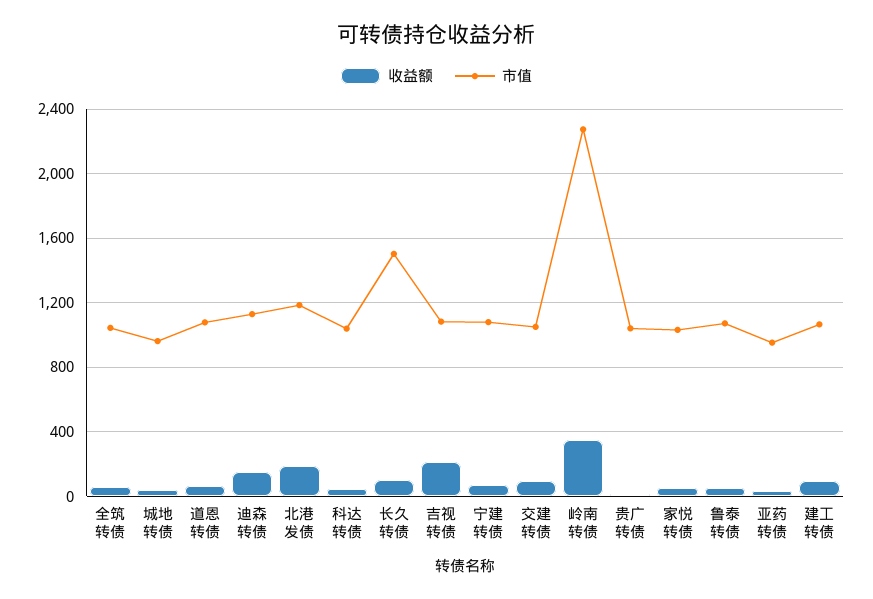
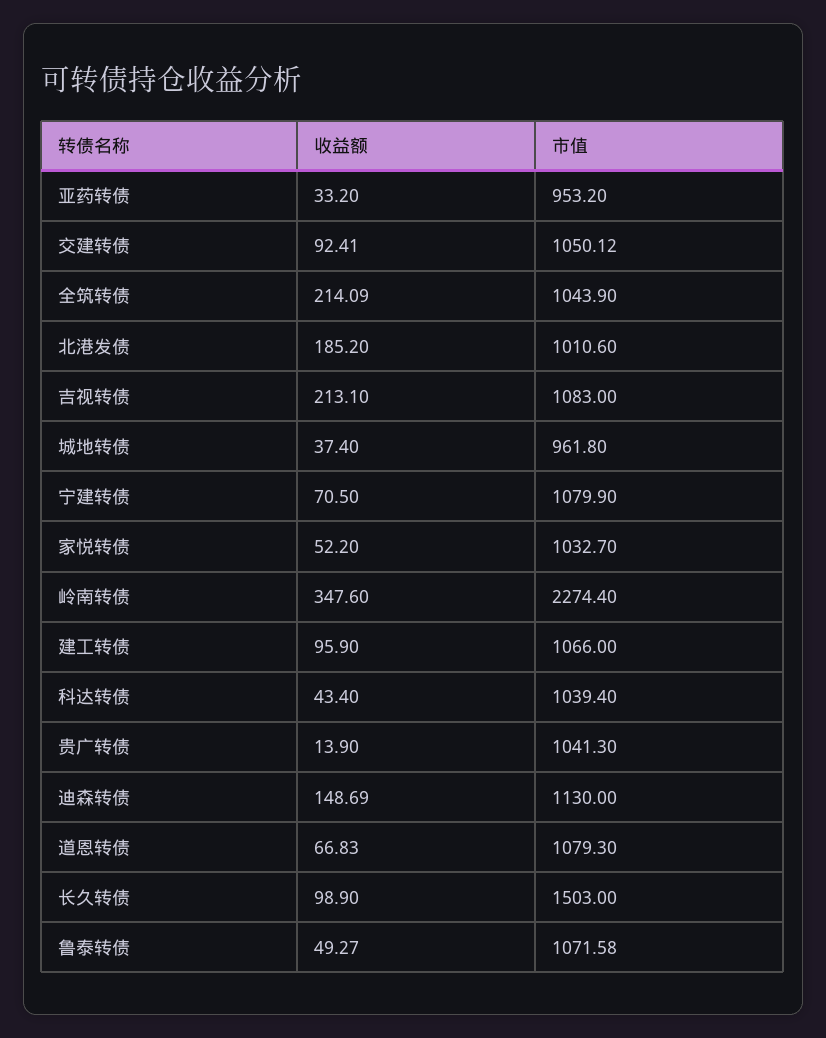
  {
    "收益额": {
-     "全筑转债": 50,
+     "全筑转债": 214.09,
      "城地转债": 37.4,
      "道恩转债": 66.83,
      "迪森转债": 148.69,
      "北港发债": 185.2,
      "科达转债": 43.4,
      "长久转债": 98.9,
      "吉视转债": 213.1,
      "宁建转债": 70.5,
      "交建转债": 92.41,
      "岭南转债": 347.6,
      "贵广转债": 13.9,
      "家悦转债": 52.2,
      "鲁泰转债": 49.27,
      "亚药转债": 33.2,
      "建工转债": 95.9
    },
    "市值": {
      "全筑转债": 1043.9,
      "城地转债": 961.8,
      "道恩转债": 1079.3,
      "迪森转债": 1130,
-     "北港发债": 1200,
+     "北港发债": 1010.6,
      "科达转债": 1039.4,
      "长久转债": 1503,
      "吉视转债": 1083,
      "宁建转债": 1079.9,
      "交建转债": 1050.12,
      "岭南转债": 2274.4,
      "贵广转债": 1041.3,
      "家悦转债": 1032.7,
      "鲁泰转债": 1071.58,
      "亚药转债": 953.2,
      "建工转债": 1066
    }
  }

